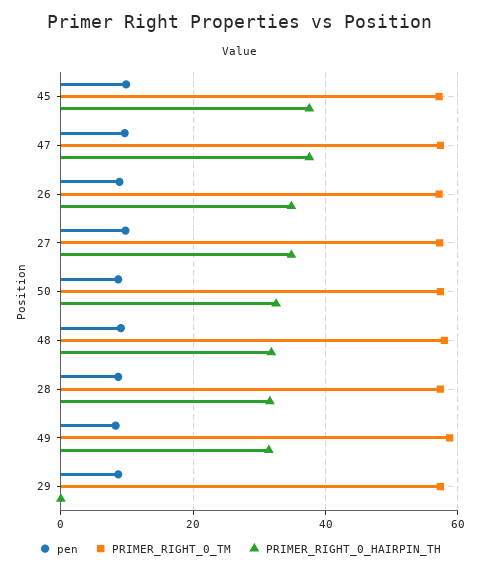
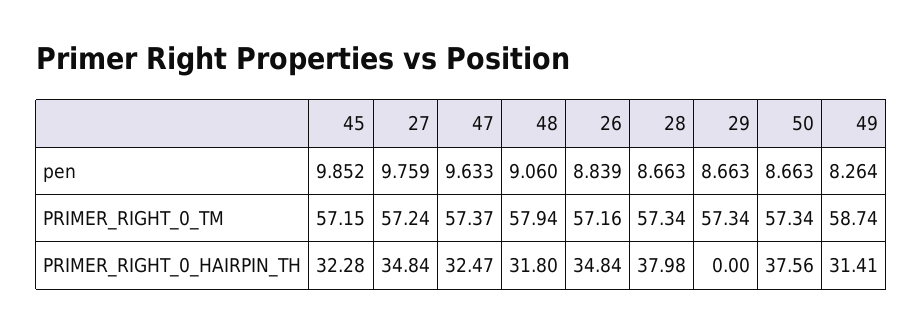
  {
    "pen": {
      "45": 9.852,
      "47": 9.633,
      "26": 8.839,
      "27": 9.759,
      "50": 8.663,
      "48": 9.06,
      "28": 8.663,
      "49": 8.264,
      "29": 8.663
    },
    "PRIMER_RIGHT_0_TM": {
      "45": 57.15,
      "47": 57.37,
      "26": 57.16,
      "27": 57.24,
      "50": 57.34,
      "48": 57.94,
      "28": 57.34,
      "49": 58.74,
      "29": 57.34
    },
    "PRIMER_RIGHT_0_HAIRPIN_TH": {
-     "45": 38,
+     "45": 32.28,
-     "47": 38,
+     "47": 32.47,
      "26": 34.84,
      "27": 34.84,
-     "50": 32,
+     "50": 37.56,
      "48": 31.8,
-     "28": 32,
+     "28": 37.98,
      "49": 31.41,
      "29": 0
    }
  }

